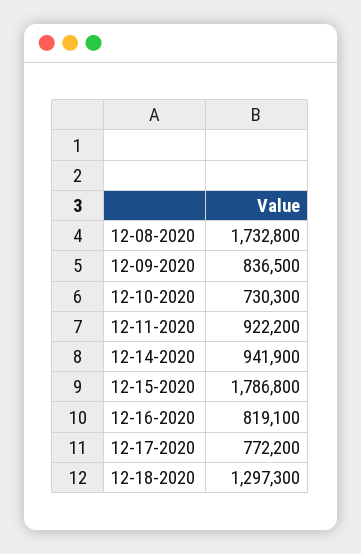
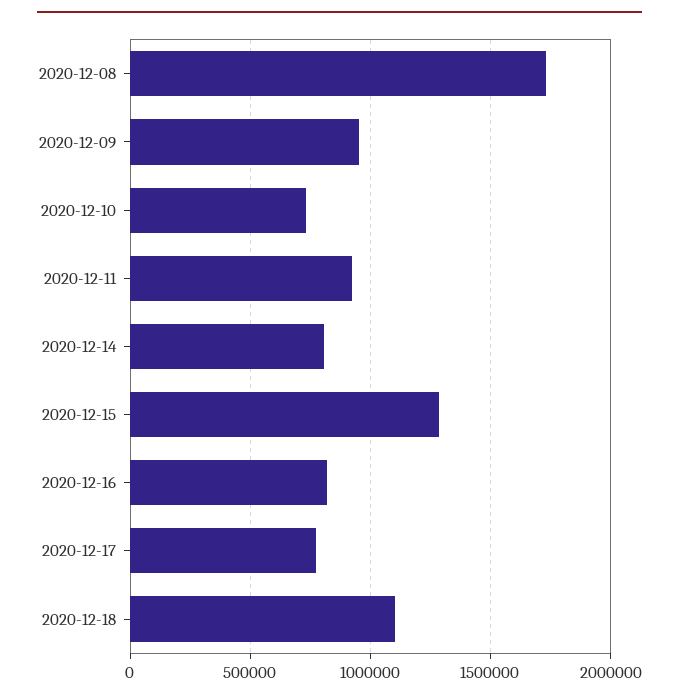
  {
    "12-08-2020": 1732800,
-   "12-09-2020": 836500,
+   "12-09-2020": 950000,
    "12-10-2020": 730300,
    "12-11-2020": 922200,
-   "12-14-2020": 941900,
+   "12-14-2020": 800000,
-   "12-15-2020": 1786800,
+   "12-15-2020": 1300000,
    "12-16-2020": 819100,
    "12-17-2020": 772200,
-   "12-18-2020": 1297300
+   "12-18-2020": 1100000
  }

